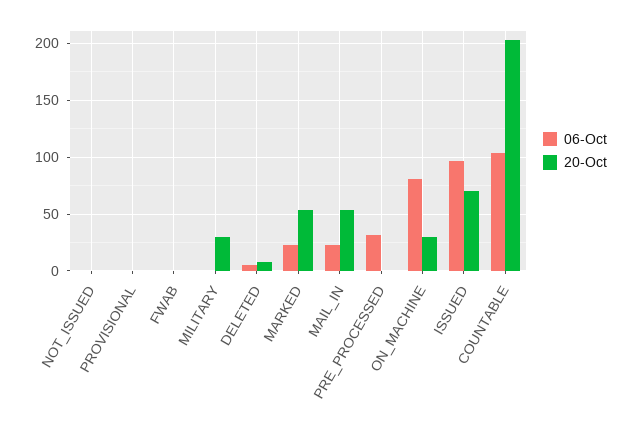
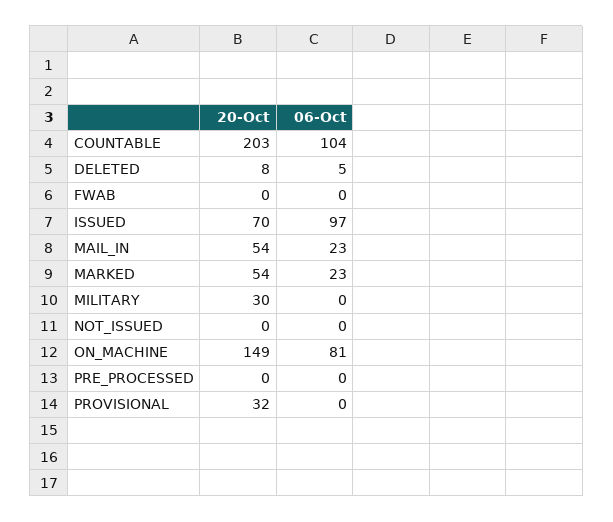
  {
    "06-Oct": {
      "NOT_ISSUED": 0,
      "PROVISIONAL": 0,
      "FWAB": 0,
      "MILITARY": 0,
      "DELETED": 5,
      "MARKED": 23,
      "MAIL_IN": 23,
-     "PRE_PROCESSED": 30,
+     "PRE_PROCESSED": 0,
      "ON_MACHINE": 81,
      "ISSUED": 97,
      "COUNTABLE": 104
    },
    "20-Oct": {
      "NOT_ISSUED": 0,
-     "PROVISIONAL": 0,
+     "PROVISIONAL": 32,
      "FWAB": 0,
      "MILITARY": 30,
      "DELETED": 8,
      "MARKED": 54,
      "MAIL_IN": 54,
      "PRE_PROCESSED": 0,
-     "ON_MACHINE": 30,
+     "ON_MACHINE": 149,
      "ISSUED": 70,
      "COUNTABLE": 203
    }
  }

